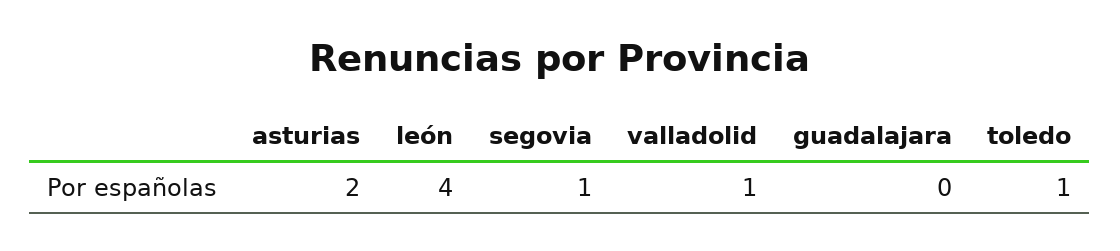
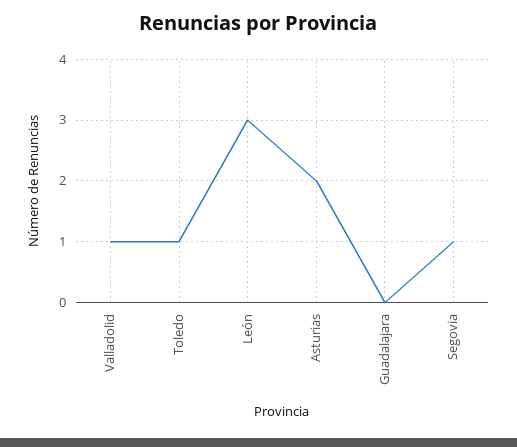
  {
    "asturias": 2,
-   "león": 4,
+   "león": 3,
    "segovia": 1,
    "valladolid": 1,
    "guadalajara": 0,
    "toledo": 1
  }

